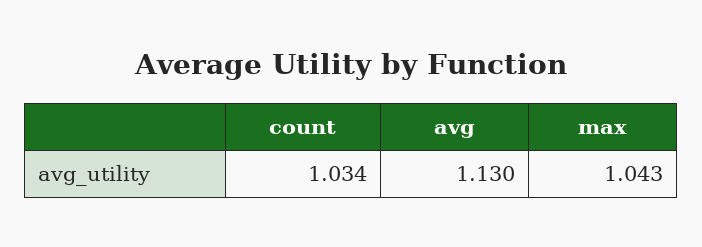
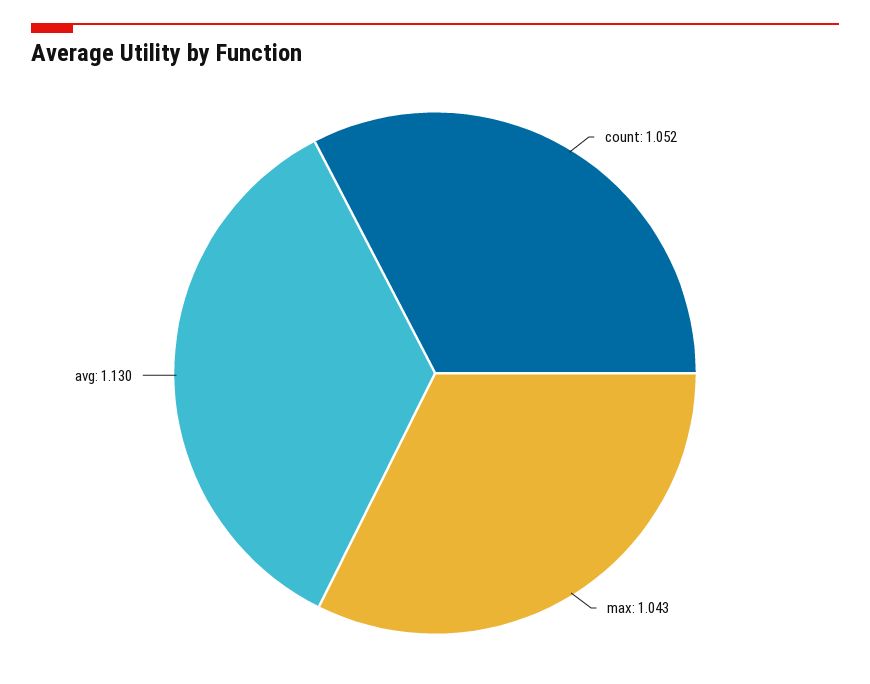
  {
-   "count": 1.034,
+   "count": 1.052,
    "avg": 1.13,
    "max": 1.043
  }

